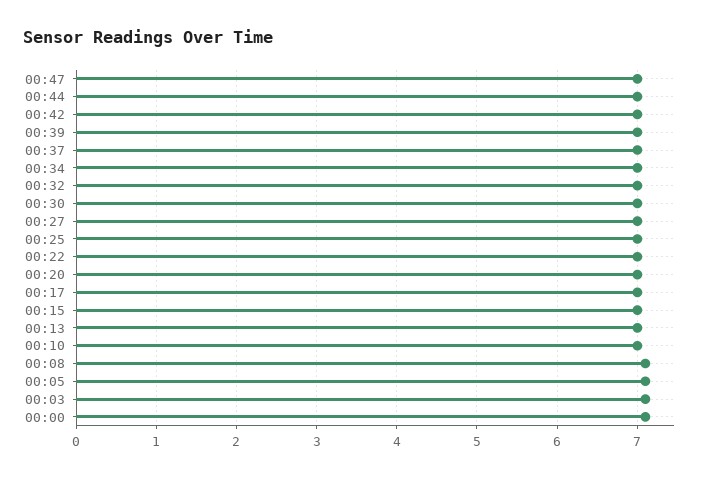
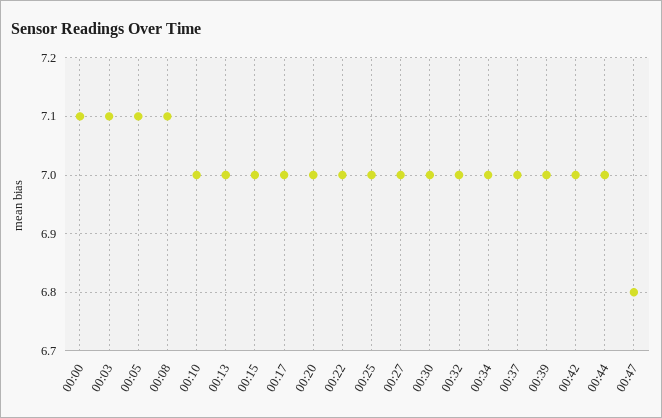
  {
-   "00:47": 7,
+   "00:47": 6.8,
    "00:44": 7,
    "00:42": 7,
    "00:39": 7,
    "00:37": 7,
    "00:34": 7,
    "00:32": 7,
    "00:30": 7,
    "00:27": 7,
    "00:25": 7,
    "00:22": 7,
    "00:20": 7,
    "00:17": 7,
    "00:15": 7,
    "00:13": 7,
    "00:10": 7,
    "00:08": 7.1,
    "00:05": 7.1,
    "00:03": 7.1,
    "00:00": 7.1
  }

